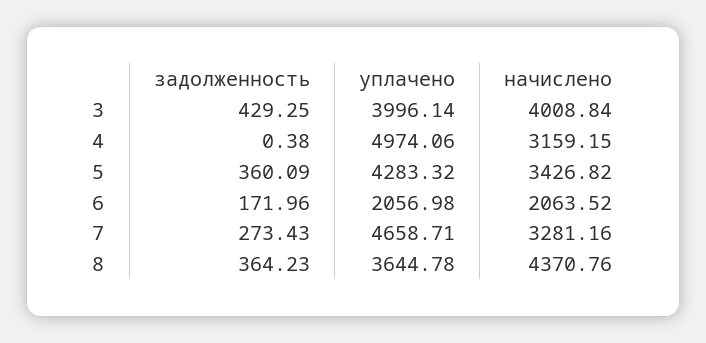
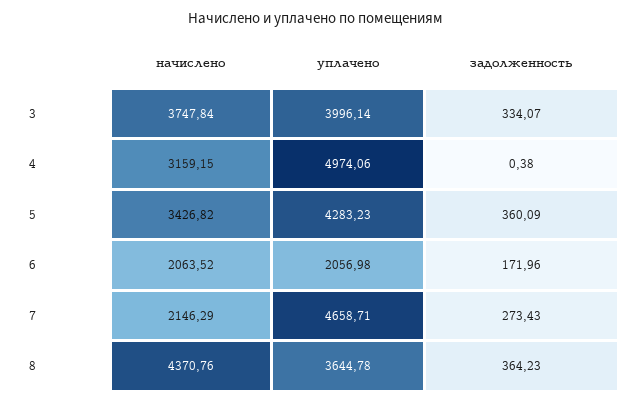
  {
    "задолженность": {
-     "3": 429.25,
+     "3": 334.07,
      "4": 0.38,
      "5": 360.09,
      "6": 171.96,
      "7": 273.43,
      "8": 364.23
    },
    "уплачено": {
      "3": 3996.14,
      "4": 4974.06,
-     "5": 4283.32,
+     "5": 4283.23,
      "6": 2056.98,
      "7": 4658.71,
      "8": 3644.78
    },
    "начислено": {
-     "3": 4008.84,
+     "3": 3747.84,
      "4": 3159.15,
      "5": 3426.82,
      "6": 2063.52,
-     "7": 3281.16,
+     "7": 2146.29,
      "8": 4370.76
    }
  }

